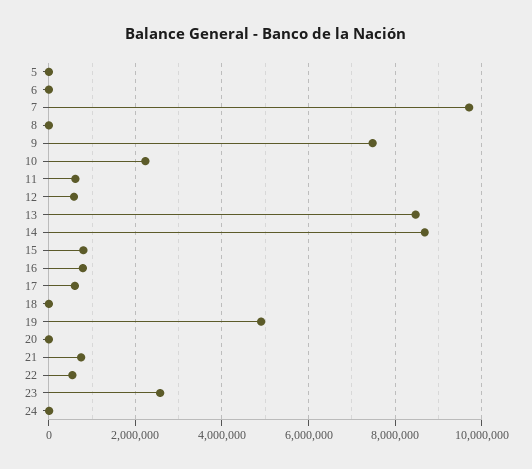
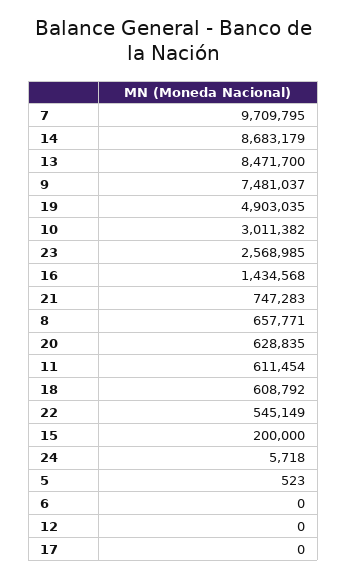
  {
    "5": 523,
    "6": 0,
    "7": 9709795,
-   "8": 0,
+   "8": 657771,
    "9": 7481037,
-   "10": 2200000,
+   "10": 3011382,
    "11": 611454,
-   "12": 600000,
+   "12": 0,
    "13": 8471700,
    "14": 8683179,
-   "15": 800000,
+   "15": 200000,
-   "16": 800000,
+   "16": 1434568,
-   "17": 600000,
+   "17": 0,
-   "18": 0,
+   "18": 608792,
    "19": 4903035,
-   "20": 0,
+   "20": 628835,
    "21": 747283,
    "22": 545149,
    "23": 2568985,
    "24": 5718
  }

